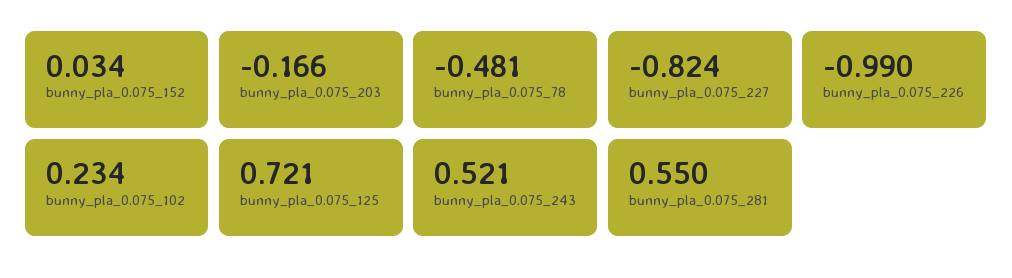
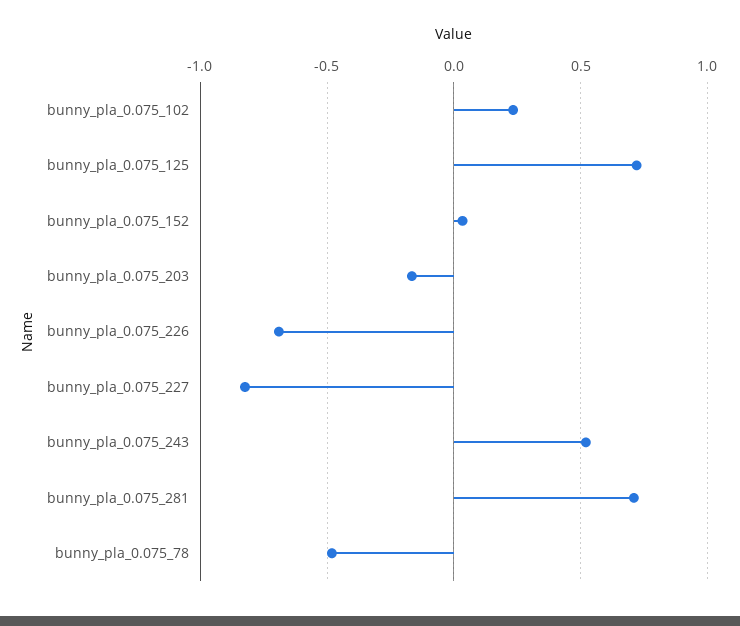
  {
    "bunny_pla_0.075_152": 0.034,
    "bunny_pla_0.075_203": -0.166,
    "bunny_pla_0.075_78": -0.481,
    "bunny_pla_0.075_227": -0.824,
-   "bunny_pla_0.075_226": -0.99,
+   "bunny_pla_0.075_226": -0.7,
    "bunny_pla_0.075_102": 0.234,
    "bunny_pla_0.075_125": 0.721,
    "bunny_pla_0.075_243": 0.521,
-   "bunny_pla_0.075_281": 0.55
+   "bunny_pla_0.075_281": 0.7
  }

